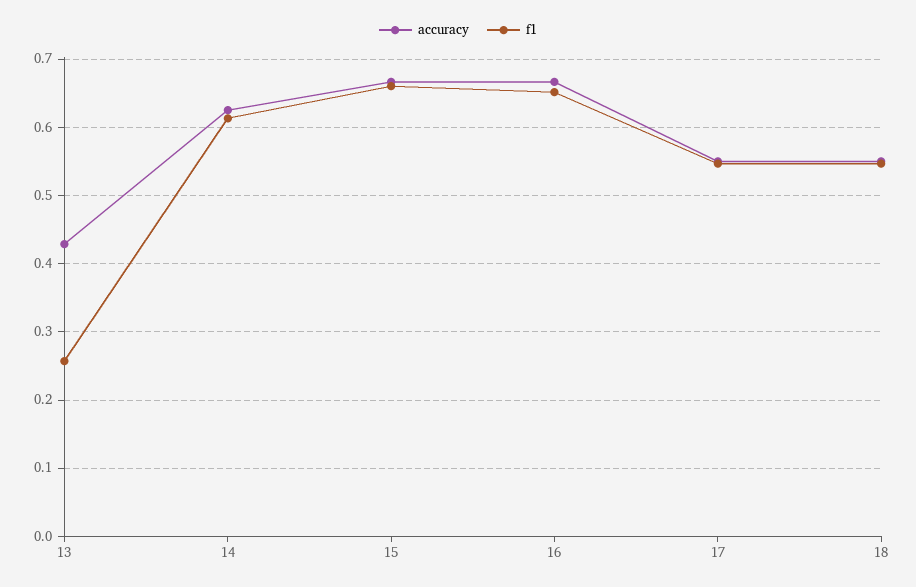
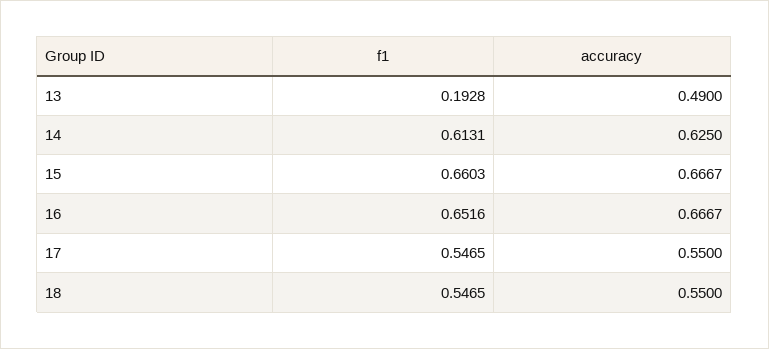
  {
    "accuracy": {
-     "13": 0.43,
+     "13": 0.49,
      "14": 0.625,
      "15": 0.6667,
      "16": 0.6667,
      "17": 0.55,
      "18": 0.55
    },
    "f1": {
-     "13": 0.26,
+     "13": 0.1928,
      "14": 0.6131,
      "15": 0.6603,
      "16": 0.6516,
      "17": 0.5465,
      "18": 0.5465
    }
  }

